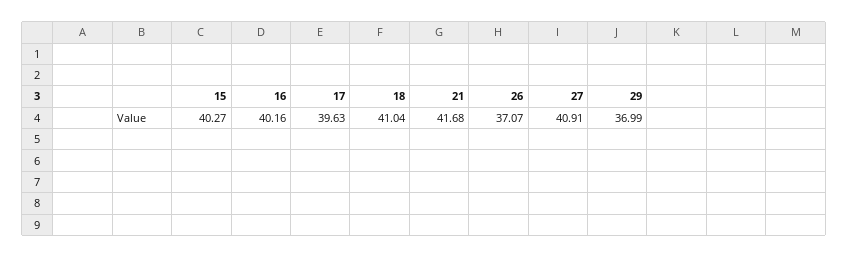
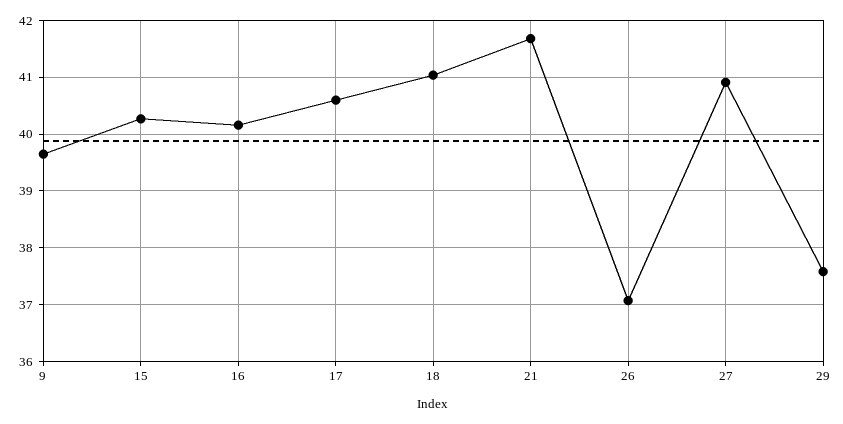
  {
    "15": 40.27,
    "16": 40.16,
-   "17": 39.63,
+   "17": 40.6,
    "18": 41.04,
    "21": 41.68,
    "26": 37.07,
    "27": 40.91,
-   "29": 36.99
+   "29": 37.6,
+   "9": 39.6
  }

